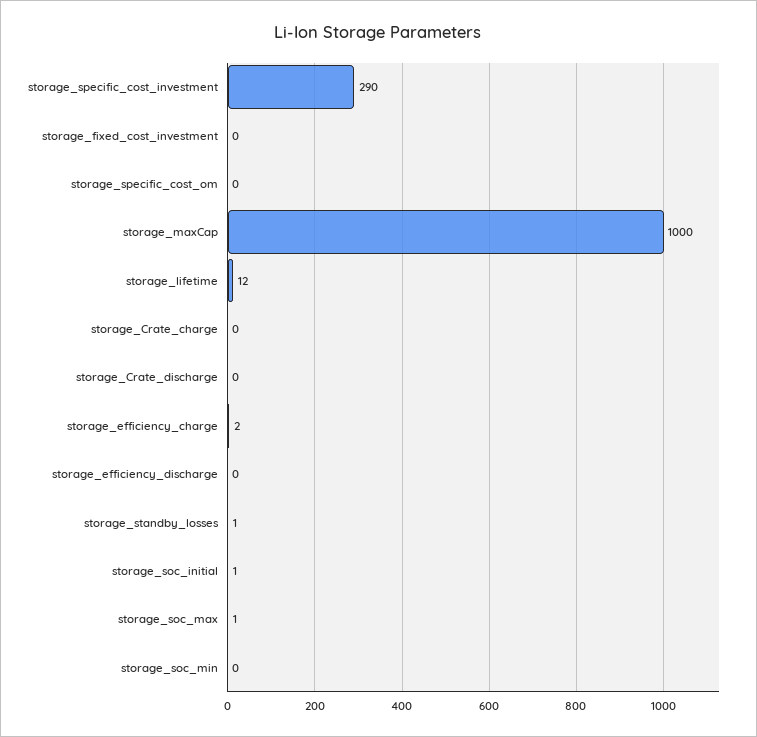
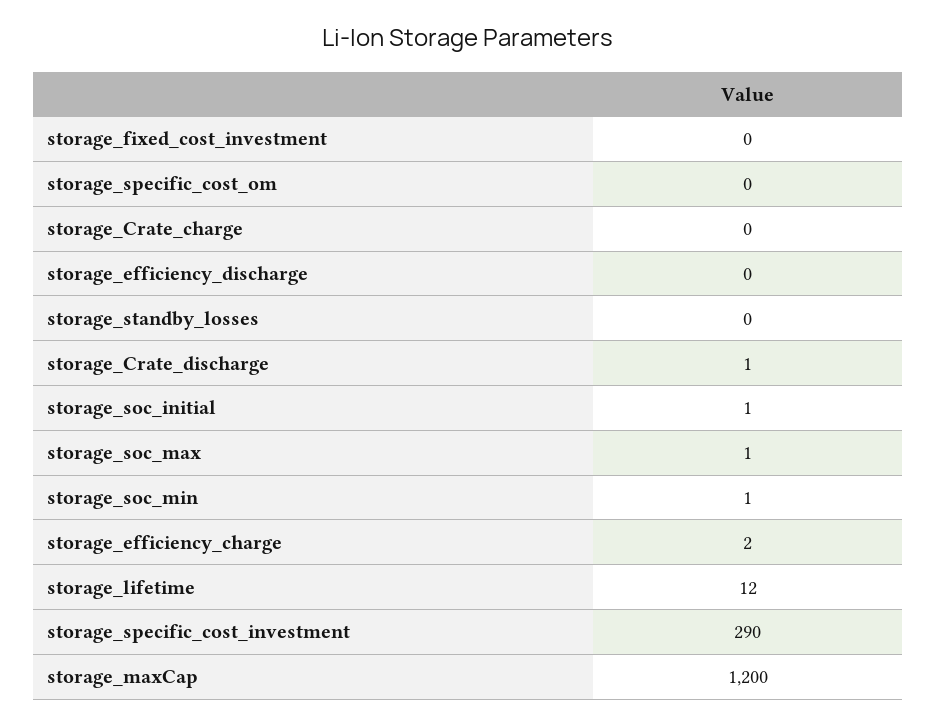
  {
    "storage_specific_cost_investment": 290,
    "storage_fixed_cost_investment": 0,
    "storage_specific_cost_om": 0,
-   "storage_maxCap": 1000,
+   "storage_maxCap": 1200,
    "storage_lifetime": 12,
    "storage_Crate_charge": 0,
-   "storage_Crate_discharge": 0,
+   "storage_Crate_discharge": 1,
    "storage_efficiency_charge": 2,
    "storage_efficiency_discharge": 0,
-   "storage_standby_losses": 1,
+   "storage_standby_losses": 0,
    "storage_soc_initial": 1,
    "storage_soc_max": 1,
-   "storage_soc_min": 0
+   "storage_soc_min": 1
  }

